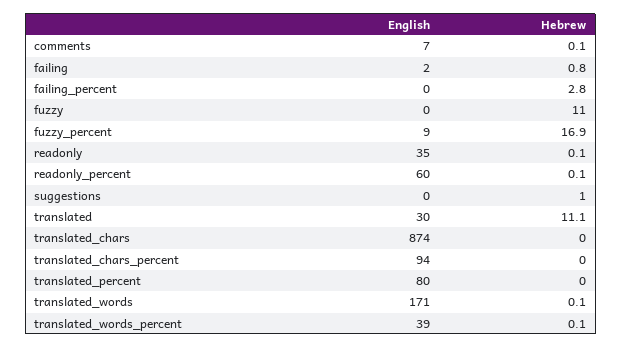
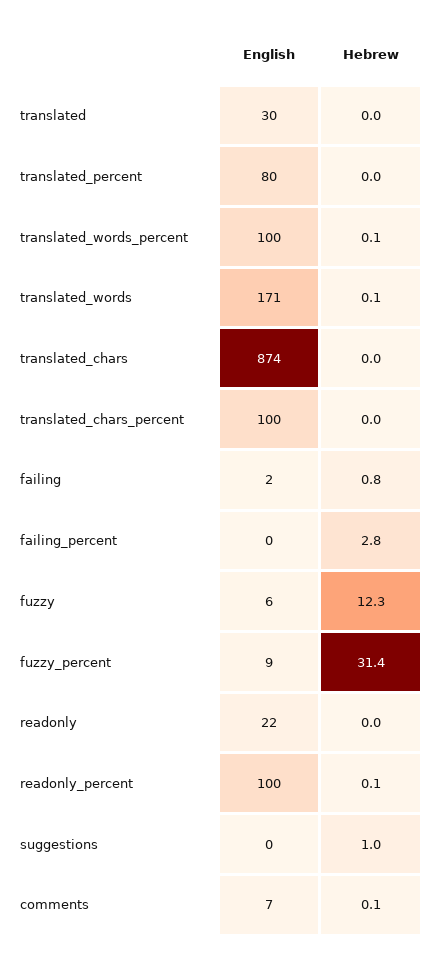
  {
    "English": {
      "comments": 7,
      "failing": 2,
      "failing_percent": 0,
-     "fuzzy": 0,
+     "fuzzy": 6,
      "fuzzy_percent": 9,
-     "readonly": 35,
+     "readonly": 22,
-     "readonly_percent": 60,
+     "readonly_percent": 100,
      "suggestions": 0,
      "translated": 30,
      "translated_chars": 874,
-     "translated_chars_percent": 94,
+     "translated_chars_percent": 100,
      "translated_percent": 80,
      "translated_words": 171,
-     "translated_words_percent": 39
+     "translated_words_percent": 100
    },
    "Hebrew": {
      "comments": 0.1,
      "failing": 0.8,
      "failing_percent": 2.8,
-     "fuzzy": 11,
+     "fuzzy": 12.3,
-     "fuzzy_percent": 16.9,
+     "fuzzy_percent": 31.4,
-     "readonly": 0.1,
+     "readonly": 0,
      "readonly_percent": 0.1,
      "suggestions": 1,
-     "translated": 11.1,
+     "translated": 0,
      "translated_chars": 0,
      "translated_chars_percent": 0,
      "translated_percent": 0,
      "translated_words": 0.1,
      "translated_words_percent": 0.1
    }
  }

